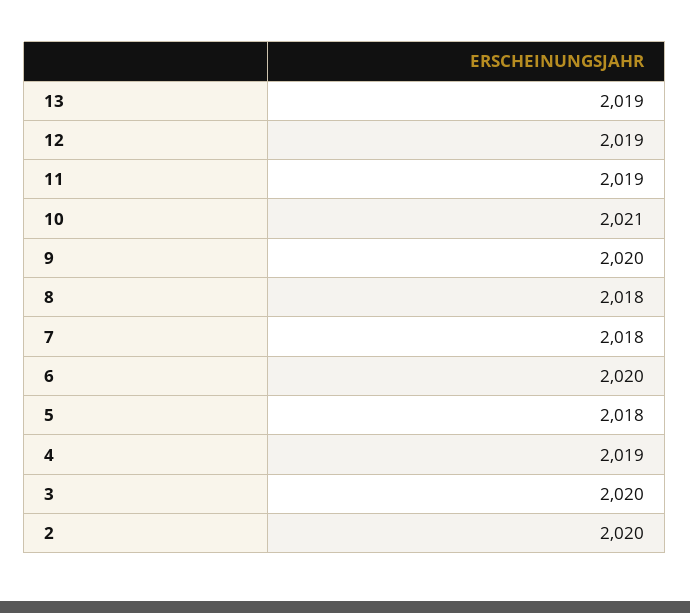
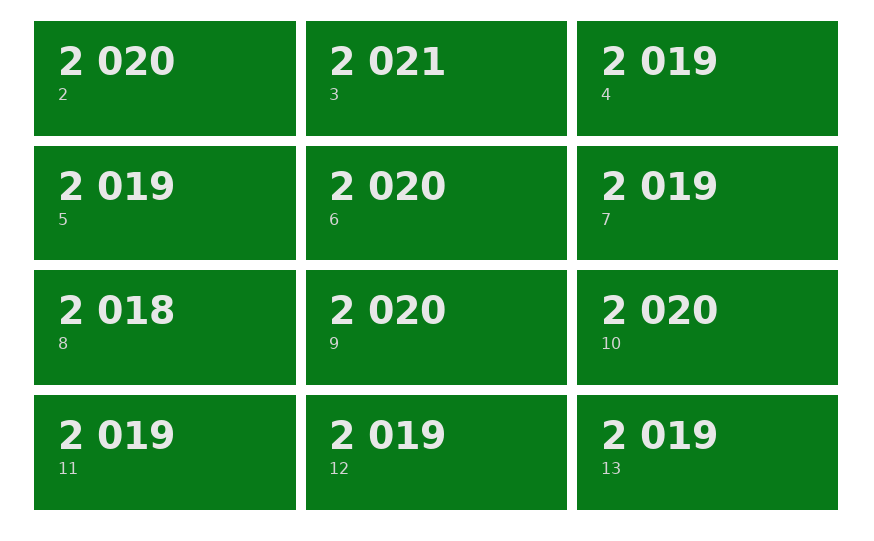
  {
    "13": 2019,
    "12": 2019,
    "11": 2019,
-   "10": 2021,
+   "10": 2020,
    "9": 2020,
    "8": 2018,
-   "7": 2018,
+   "7": 2019,
    "6": 2020,
-   "5": 2018,
+   "5": 2019,
    "4": 2019,
-   "3": 2020,
+   "3": 2021,
    "2": 2020
  }

